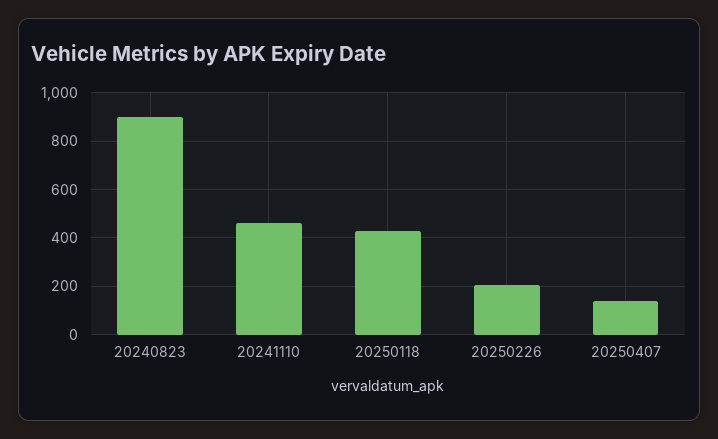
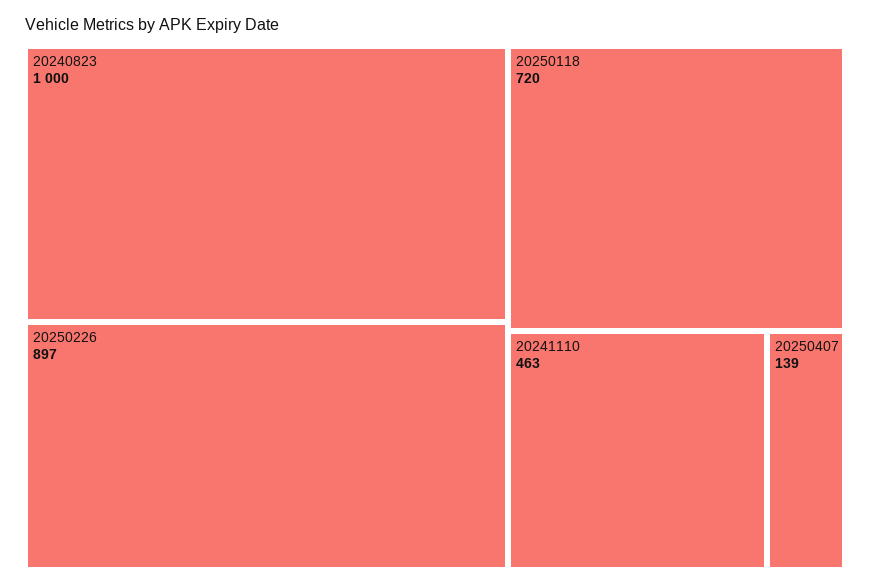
  {
-   "20240823": 900,
+   "20240823": 1000,
    "20241110": 463,
-   "20250118": 425,
+   "20250118": 720,
-   "20250226": 200,
+   "20250226": 897,
    "20250407": 139
  }

